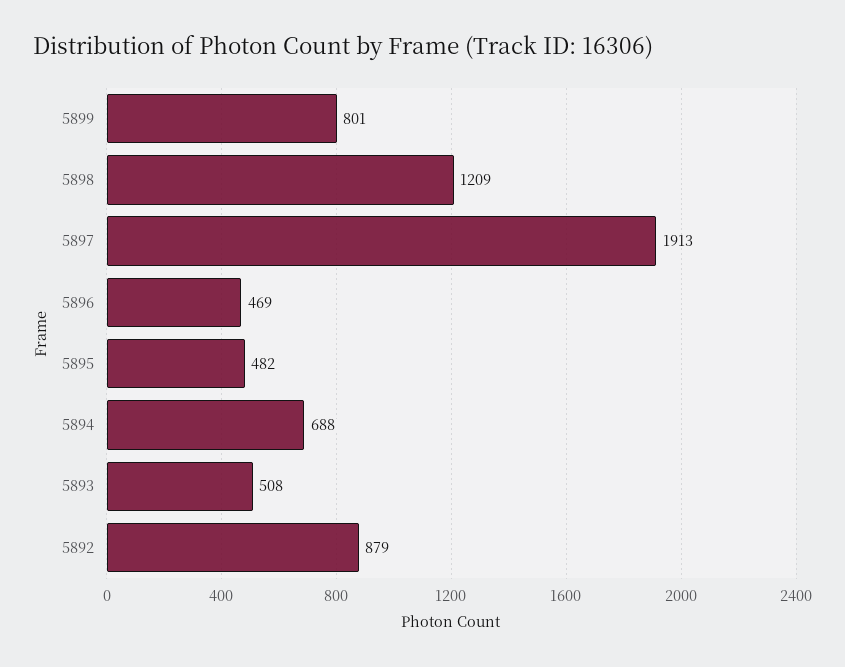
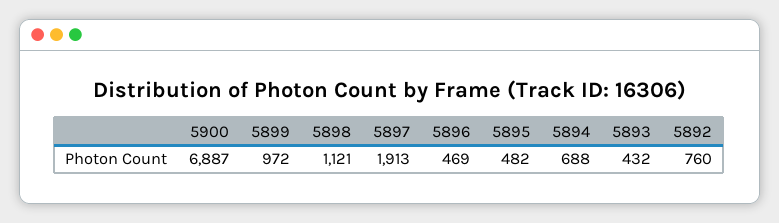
  {
-   "5899": 801,
+   "5899": 972,
-   "5898": 1209,
+   "5898": 1121,
    "5897": 1913,
    "5896": 469,
    "5895": 482,
    "5894": 688,
-   "5893": 508,
+   "5893": 432,
-   "5892": 879
+   "5892": 760,
+   "5900": 6887
  }

